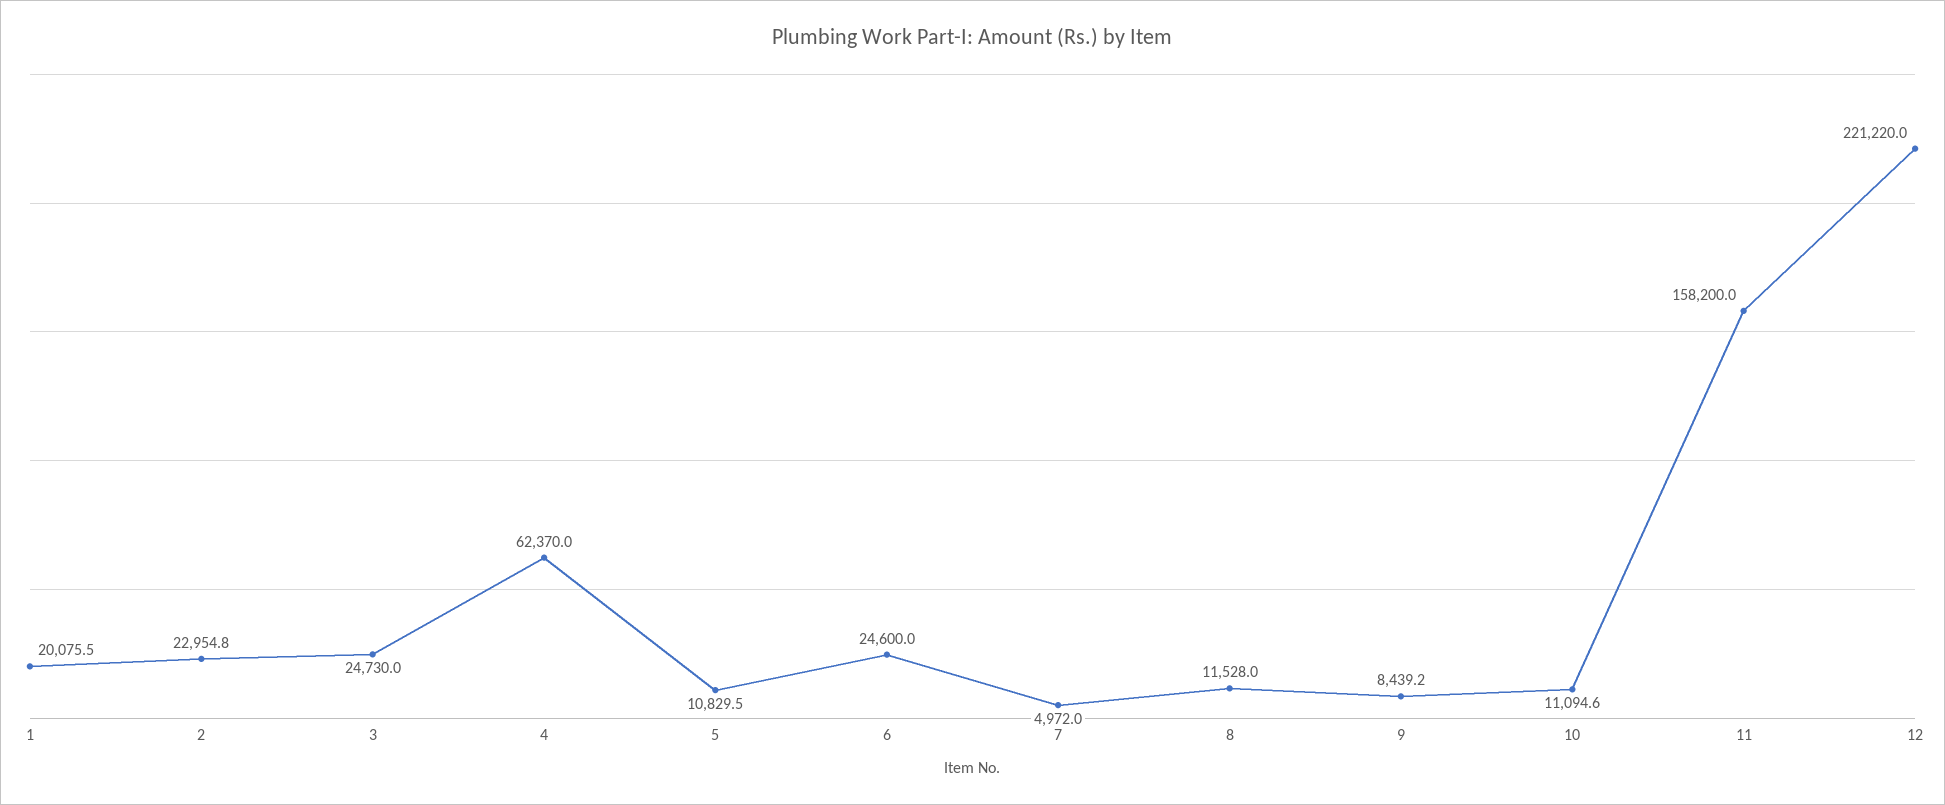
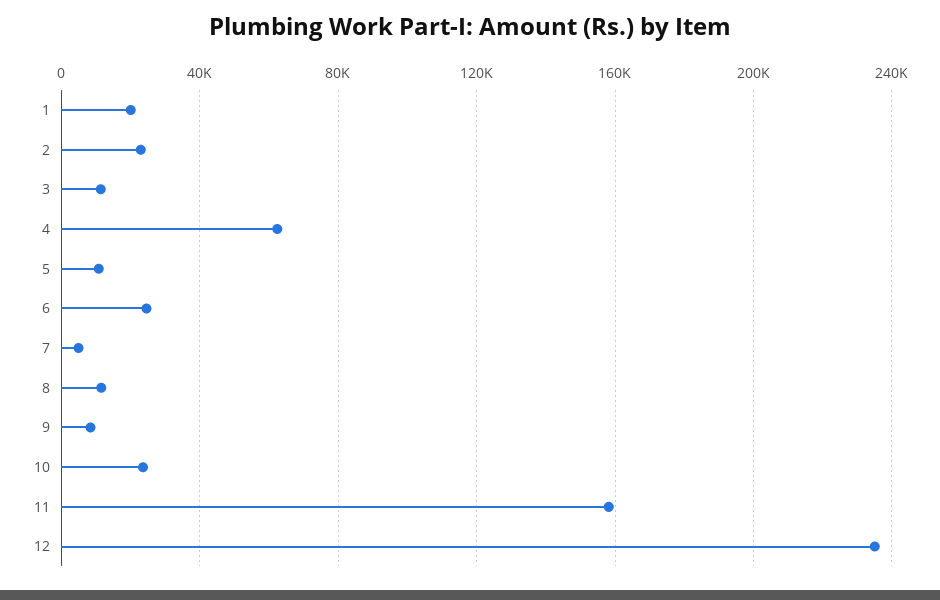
  {
    "1": 20075.5,
    "2": 22954.8,
-   "3": 24730,
+   "3": 10000,
    "4": 62370,
    "5": 10829.5,
    "6": 24600,
    "7": 4972,
    "8": 11528,
    "9": 8439.2,
-   "10": 11094.6,
+   "10": 25000,
    "11": 158200,
-   "12": 221220
+   "12": 235000
  }

